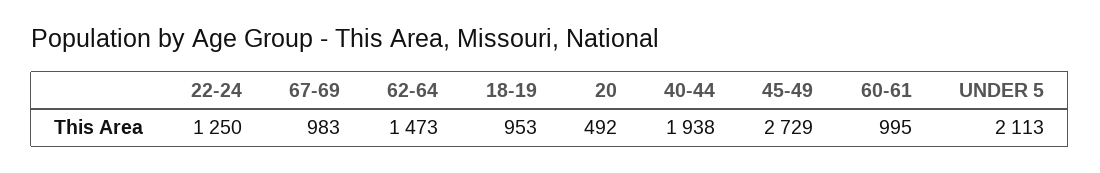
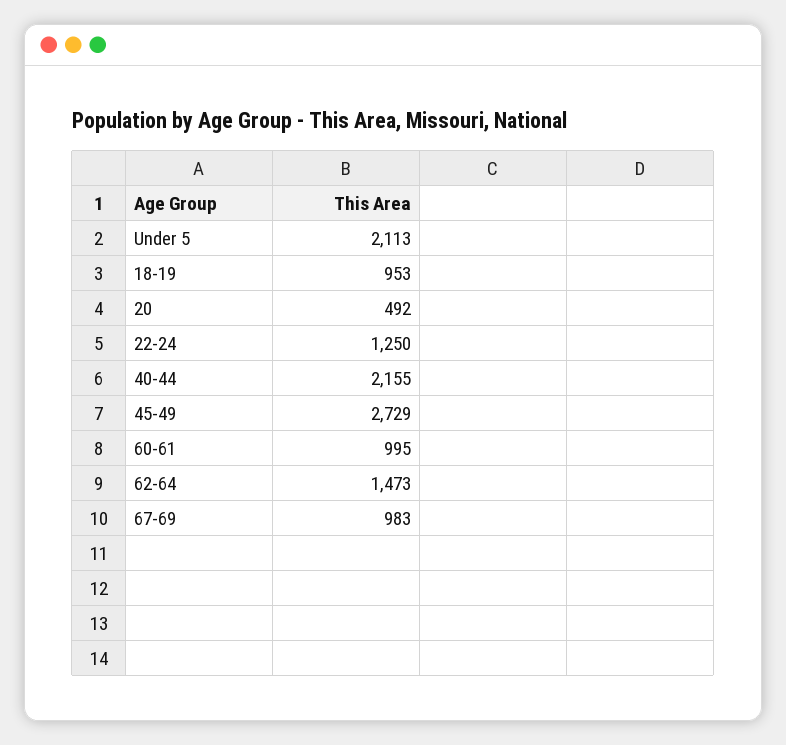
  {
    "22-24": 1250,
    "67-69": 983,
    "62-64": 1473,
    "18-19": 953,
    "20": 492,
-   "40-44": 1938,
+   "40-44": 2155,
    "45-49": 2729,
    "60-61": 995,
    "UNDER 5": 2113
  }

